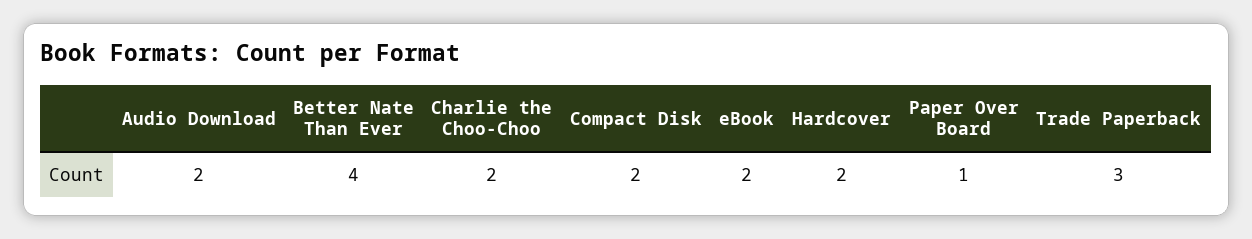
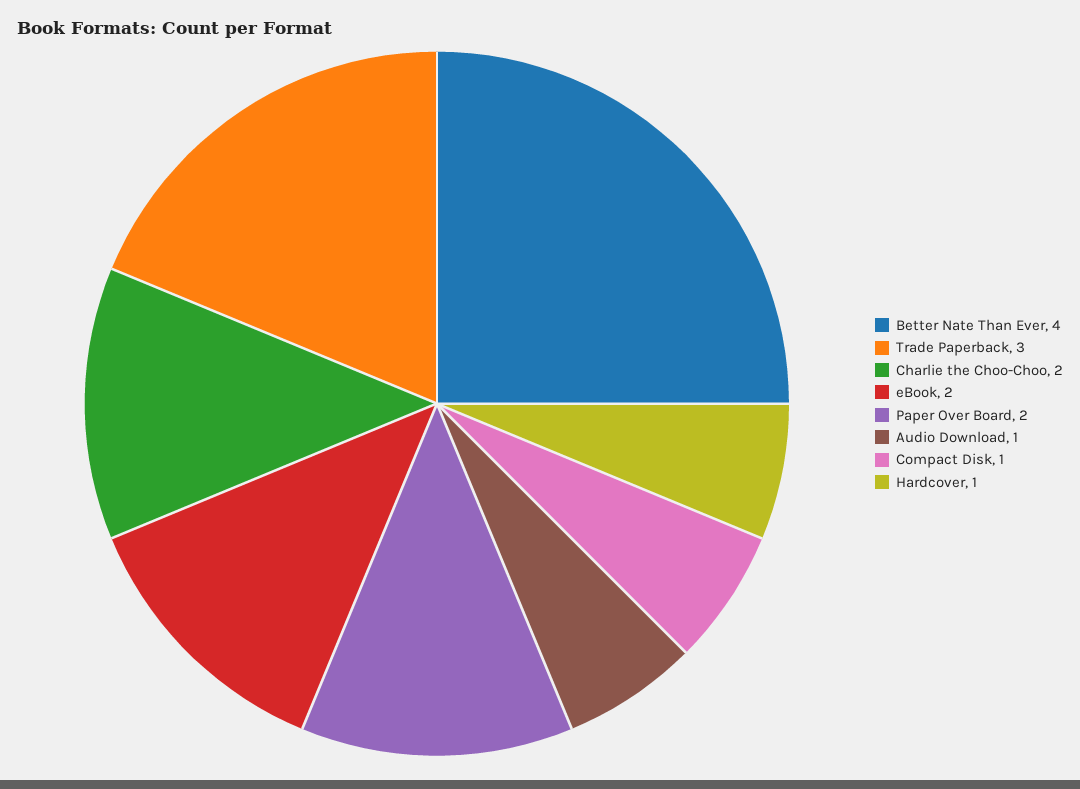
  {
-   "Audio Download": 2,
+   "Audio Download": 1,
    "Better Nate Than Ever": 4,
    "Charlie the Choo-Choo": 2,
-   "Compact Disk": 2,
+   "Compact Disk": 1,
    "eBook": 2,
-   "Hardcover": 2,
+   "Hardcover": 1,
-   "Paper Over Board": 1,
+   "Paper Over Board": 2,
    "Trade Paperback": 3
  }

